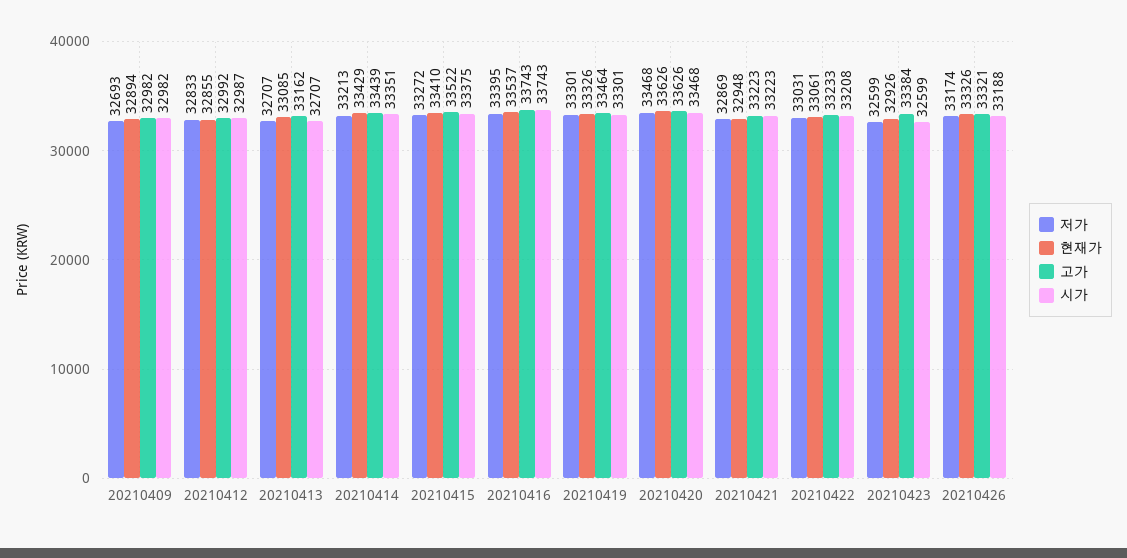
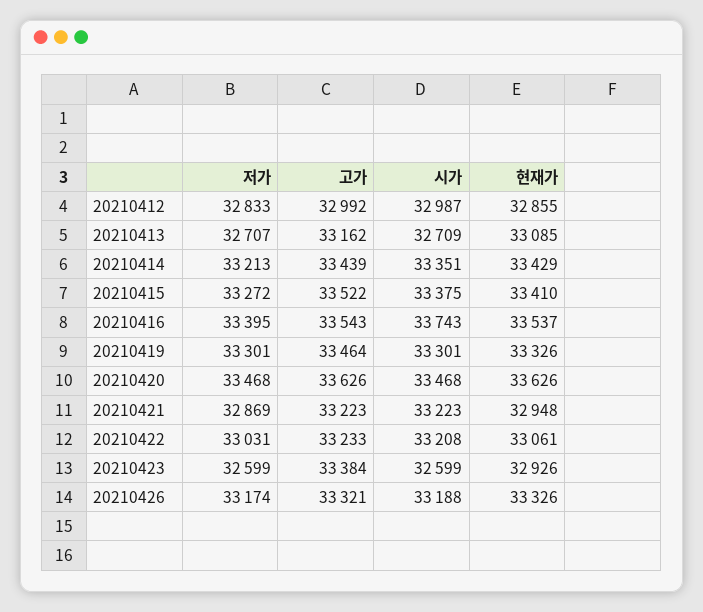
  {
    "저가": {
-     "20210409": 32693,
      "20210412": 32833,
      "20210413": 32707,
      "20210414": 33213,
      "20210415": 33272,
      "20210416": 33395,
      "20210419": 33301,
      "20210420": 33468,
      "20210421": 32869,
      "20210422": 33031,
      "20210423": 32599,
      "20210426": 33174
    },
    "현재가": {
-     "20210409": 32894,
      "20210412": 32855,
      "20210413": 33085,
      "20210414": 33429,
      "20210415": 33410,
      "20210416": 33537,
      "20210419": 33326,
      "20210420": 33626,
      "20210421": 32948,
      "20210422": 33061,
      "20210423": 32926,
      "20210426": 33326
    },
    "고가": {
-     "20210409": 32982,
      "20210412": 32992,
      "20210413": 33162,
      "20210414": 33439,
      "20210415": 33522,
-     "20210416": 33743,
+     "20210416": 33543,
      "20210419": 33464,
      "20210420": 33626,
      "20210421": 33223,
      "20210422": 33233,
      "20210423": 33384,
      "20210426": 33321
    },
    "시가": {
-     "20210409": 32982,
      "20210412": 32987,
-     "20210413": 32707,
+     "20210413": 32709,
      "20210414": 33351,
      "20210415": 33375,
      "20210416": 33743,
      "20210419": 33301,
      "20210420": 33468,
      "20210421": 33223,
      "20210422": 33208,
      "20210423": 32599,
      "20210426": 33188
    }
  }

